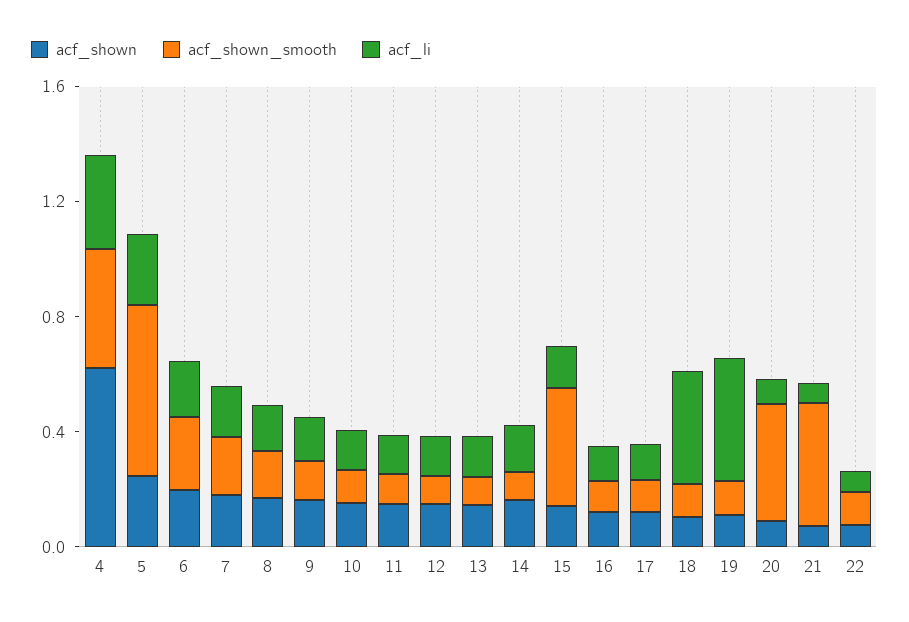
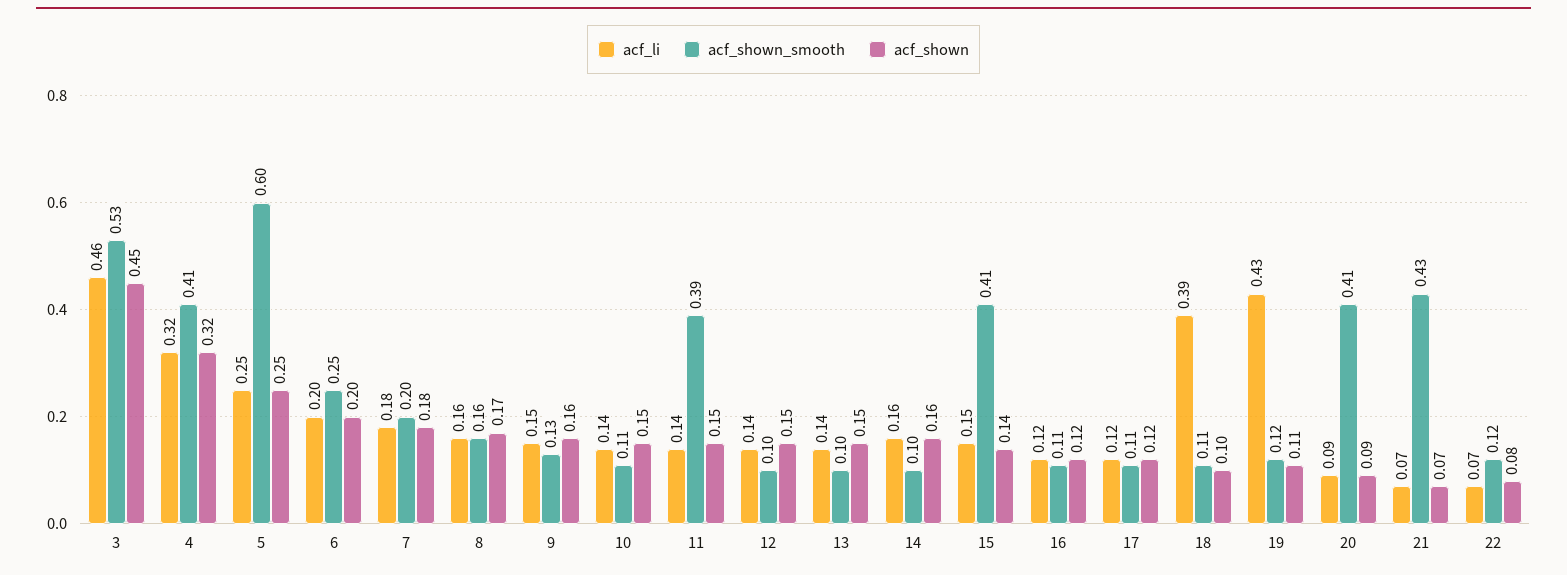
  {
    "acf_shown": {
-     "4": 0.6,
+     "4": 0.32,
      "5": 0.25,
      "6": 0.2,
      "7": 0.18,
      "8": 0.17,
      "9": 0.16,
      "10": 0.15,
      "11": 0.15,
      "12": 0.15,
      "13": 0.15,
      "14": 0.16,
      "15": 0.14,
      "16": 0.12,
      "17": 0.12,
      "18": 0.1,
      "19": 0.11,
      "20": 0.09,
      "21": 0.07,
-     "22": 0.08
+     "22": 0.08,
+     "3": 0.45
    },
    "acf_shown_smooth": {
      "4": 0.41,
      "5": 0.6,
      "6": 0.25,
      "7": 0.2,
      "8": 0.16,
      "9": 0.13,
      "10": 0.11,
-     "11": 0.1,
+     "11": 0.39,
      "12": 0.1,
      "13": 0.1,
      "14": 0.1,
      "15": 0.41,
      "16": 0.11,
      "17": 0.11,
      "18": 0.11,
      "19": 0.12,
      "20": 0.41,
      "21": 0.43,
-     "22": 0.12
+     "22": 0.12,
+     "3": 0.53
    },
    "acf_li": {
      "4": 0.32,
      "5": 0.25,
      "6": 0.2,
      "7": 0.18,
      "8": 0.16,
      "9": 0.15,
      "10": 0.14,
      "11": 0.14,
      "12": 0.14,
      "13": 0.14,
      "14": 0.16,
      "15": 0.15,
      "16": 0.12,
      "17": 0.12,
      "18": 0.39,
      "19": 0.43,
      "20": 0.09,
      "21": 0.07,
-     "22": 0.07
+     "22": 0.07,
+     "3": 0.46
    }
  }

